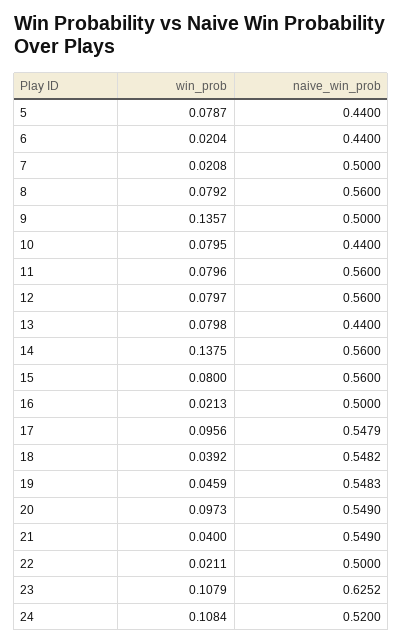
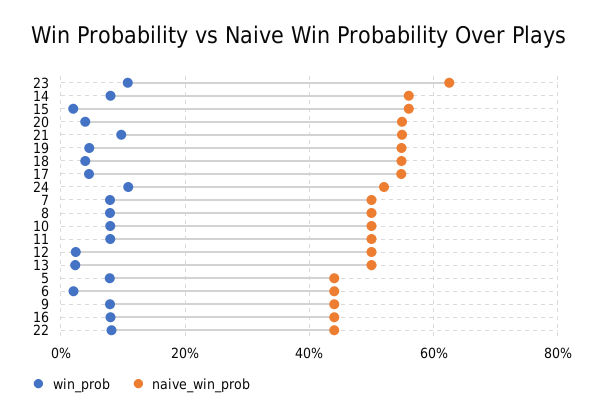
  {
    "win_prob": {
      "5": 0.0787,
      "6": 0.0204,
-     "7": 0.0208,
+     "7": 0.08,
      "8": 0.0792,
-     "9": 0.1357,
+     "9": 0.08,
      "10": 0.0795,
      "11": 0.0796,
-     "12": 0.0797,
+     "12": 0.02,
-     "13": 0.0798,
+     "13": 0.02,
-     "14": 0.1375,
+     "14": 0.08,
-     "15": 0.08,
+     "15": 0.02,
-     "16": 0.0213,
+     "16": 0.08,
-     "17": 0.0956,
+     "17": 0.04,
      "18": 0.0392,
      "19": 0.0459,
-     "20": 0.0973,
+     "20": 0.04,
-     "21": 0.04,
+     "21": 0.1,
-     "22": 0.0211,
+     "22": 0.08,
      "23": 0.1079,
      "24": 0.1084
    },
    "naive_win_prob": {
      "5": 0.44,
      "6": 0.44,
      "7": 0.5,
-     "8": 0.56,
+     "8": 0.5,
-     "9": 0.5,
+     "9": 0.44,
-     "10": 0.44,
+     "10": 0.5,
-     "11": 0.56,
+     "11": 0.5,
-     "12": 0.56,
+     "12": 0.5,
-     "13": 0.44,
+     "13": 0.5,
      "14": 0.56,
      "15": 0.56,
-     "16": 0.5,
+     "16": 0.44,
      "17": 0.5479,
      "18": 0.5482,
      "19": 0.5483,
      "20": 0.549,
      "21": 0.549,
-     "22": 0.5,
+     "22": 0.44,
      "23": 0.6252,
      "24": 0.52
    }
  }

